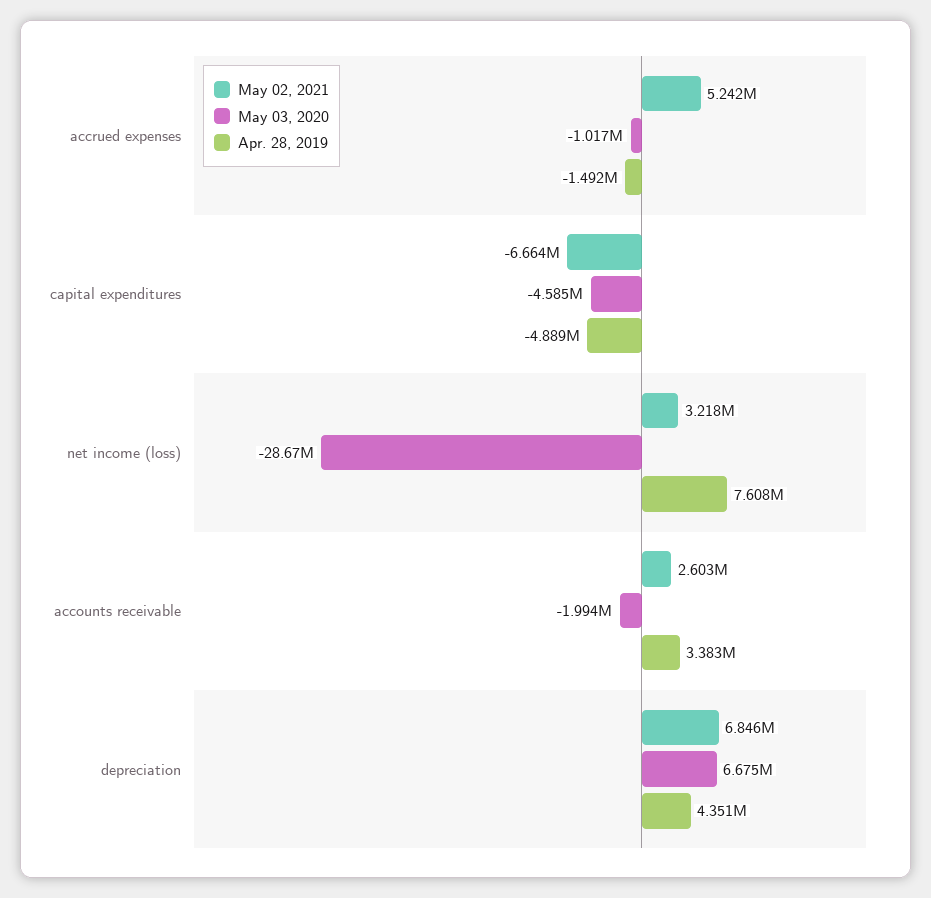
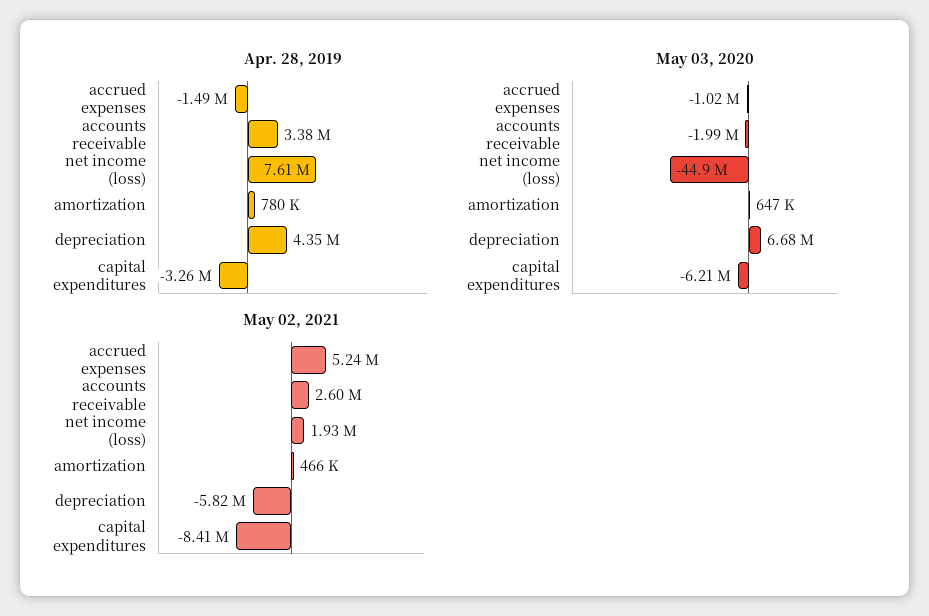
  {
    "May 02, 2021": {
      "accrued expenses": 5242000,
-     "capital expenditures": -6664000,
+     "capital expenditures": -8410000,
-     "net income (loss)": 3218000,
+     "net income (loss)": 1930000,
      "accounts receivable": 2603000,
-     "depreciation": 6846000
+     "depreciation": -5820000,
+     "amortization": 466000
    },
    "May 03, 2020": {
      "accrued expenses": -1017000,
-     "capital expenditures": -4585000,
+     "capital expenditures": -6210000,
-     "net income (loss)": -28670000,
+     "net income (loss)": -44900000,
      "accounts receivable": -1994000,
-     "depreciation": 6675000
+     "depreciation": 6675000,
+     "amortization": 647000
    },
    "Apr. 28, 2019": {
      "accrued expenses": -1492000,
-     "capital expenditures": -4889000,
+     "capital expenditures": -3260000,
      "net income (loss)": 7608000,
      "accounts receivable": 3383000,
-     "depreciation": 4351000
+     "depreciation": 4351000,
+     "amortization": 780000
    }
  }

